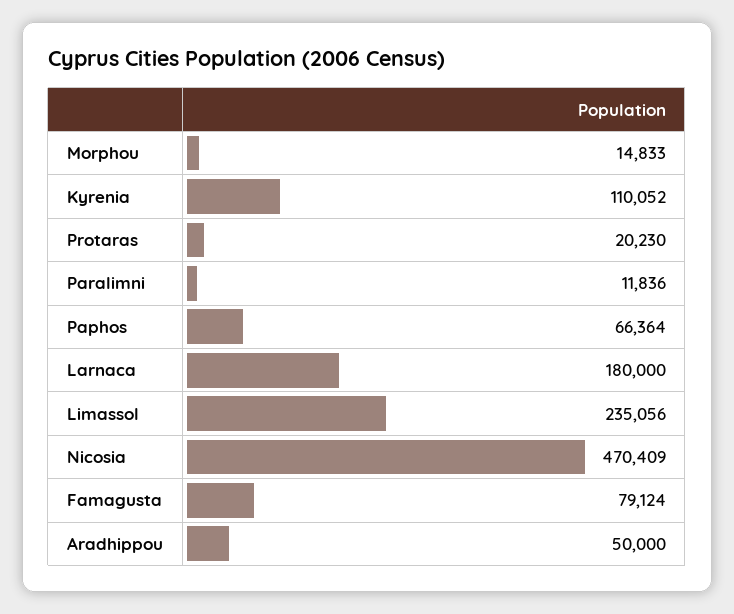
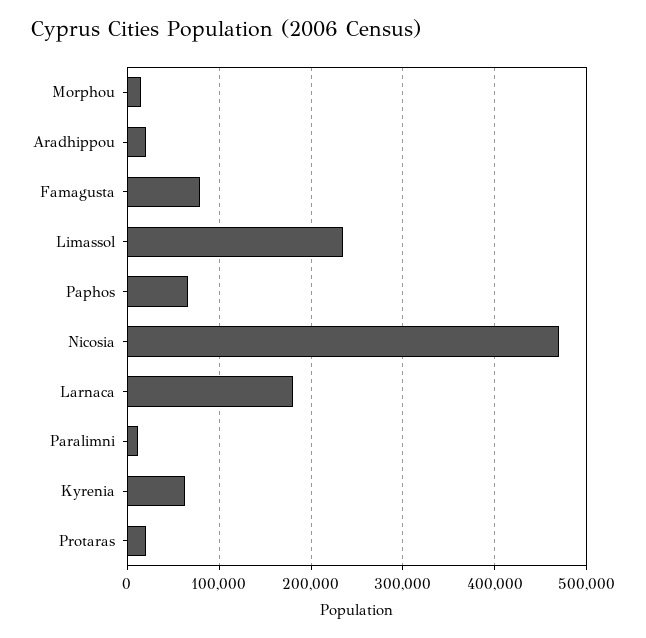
  {
    "Morphou": 14833,
-   "Kyrenia": 110052,
+   "Kyrenia": 60000,
    "Protaras": 20230,
    "Paralimni": 11836,
    "Paphos": 66364,
    "Larnaca": 180000,
    "Limassol": 235056,
    "Nicosia": 470409,
    "Famagusta": 79124,
-   "Aradhippou": 50000
+   "Aradhippou": 20000
  }

